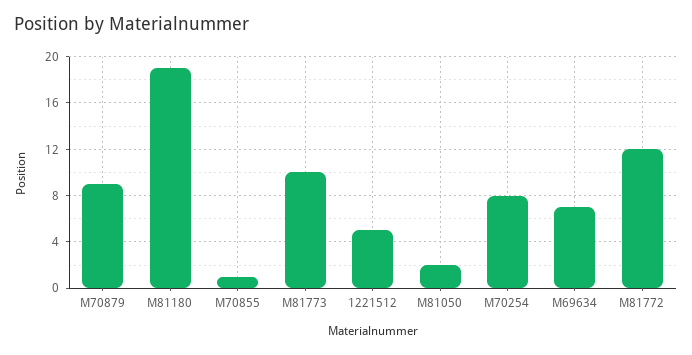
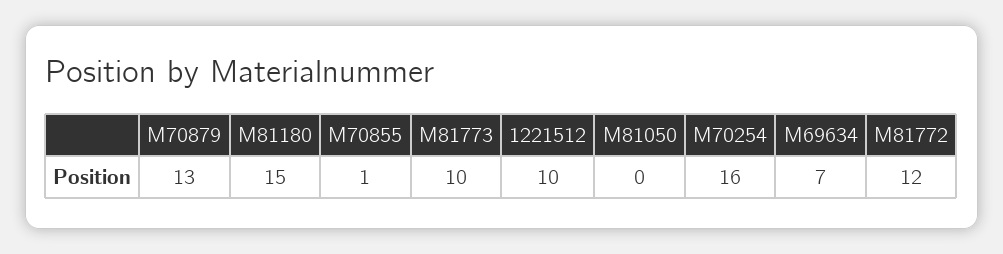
  {
-   "M70879": 9,
+   "M70879": 13,
-   "M81180": 19,
+   "M81180": 15,
    "M70855": 1,
    "M81773": 10,
-   "1221512": 5,
+   "1221512": 10,
-   "M81050": 2,
+   "M81050": 0,
-   "M70254": 8,
+   "M70254": 16,
    "M69634": 7,
    "M81772": 12
  }

